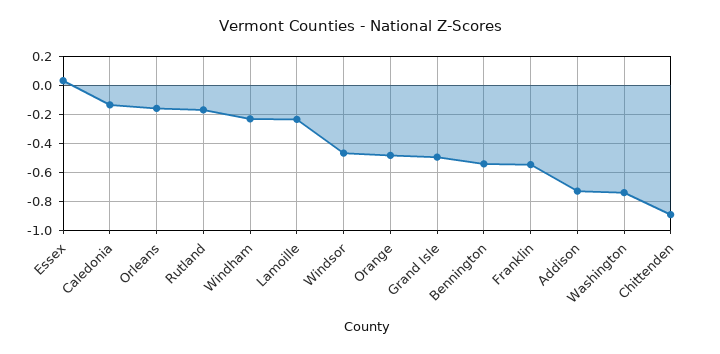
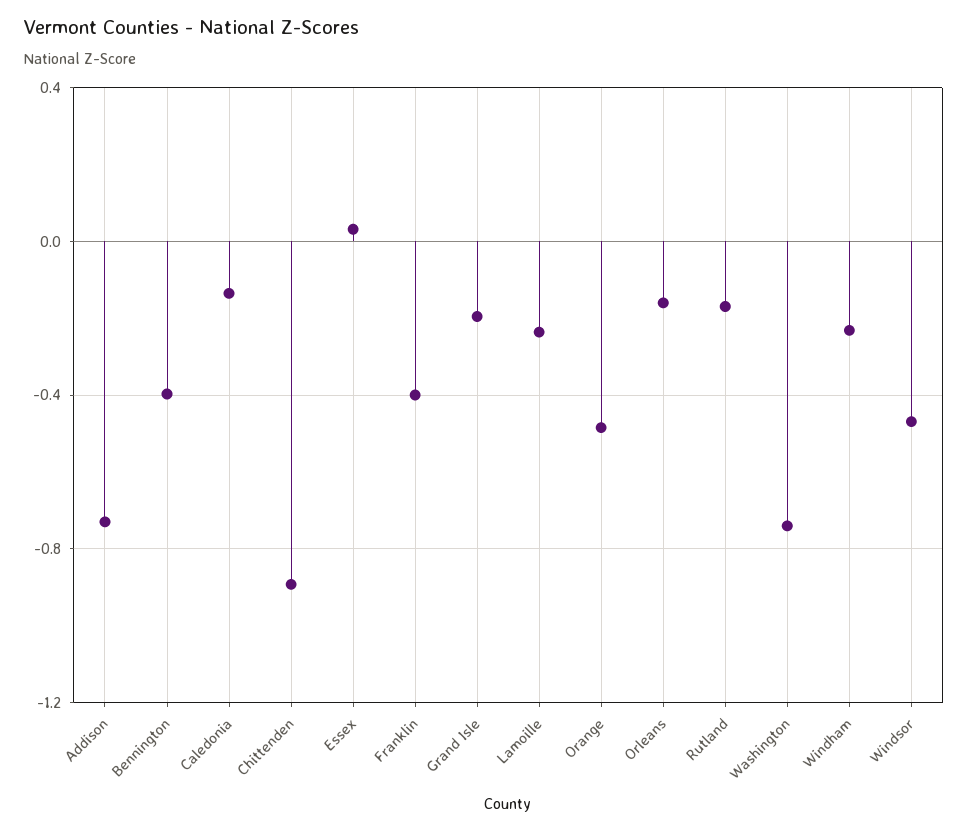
  {
    "Essex": 0.05,
    "Caledonia": -0.15,
    "Orleans": -0.15,
    "Rutland": -0.15,
    "Windham": -0.25,
    "Lamoille": -0.25,
    "Windsor": -0.45,
    "Orange": -0.5,
-   "Grand Isle": -0.5,
+   "Grand Isle": -0.2,
-   "Bennington": -0.55,
+   "Bennington": -0.4,
-   "Franklin": -0.55,
+   "Franklin": -0.4,
    "Addison": -0.75,
    "Washington": -0.75,
    "Chittenden": -0.9
  }

